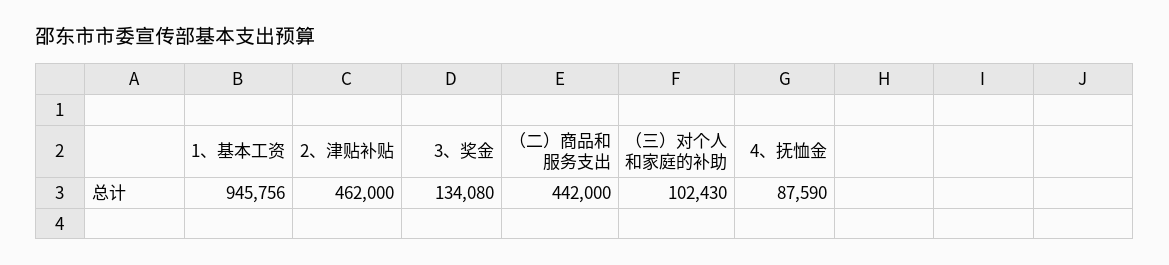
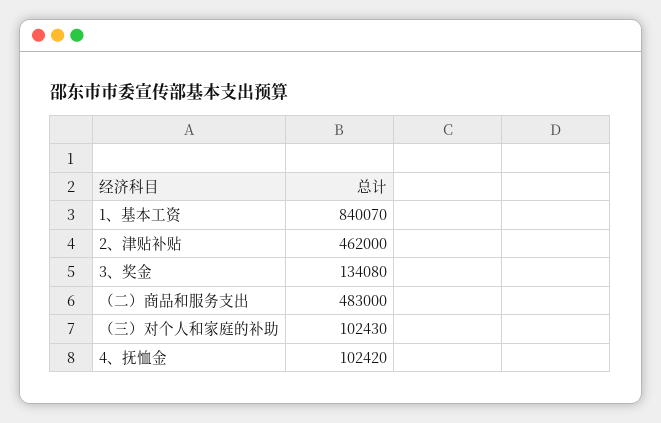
  {
-   "1、基本工资": 945756,
+   "1、基本工资": 840070,
    "2、津贴补贴": 462000,
    "3、奖金": 134080,
-   "（二）商品和服务支出": 442000,
+   "（二）商品和服务支出": 483000,
    "（三）对个人和家庭的补助": 102430,
-   "4、抚恤金": 87590
+   "4、抚恤金": 102420
  }

